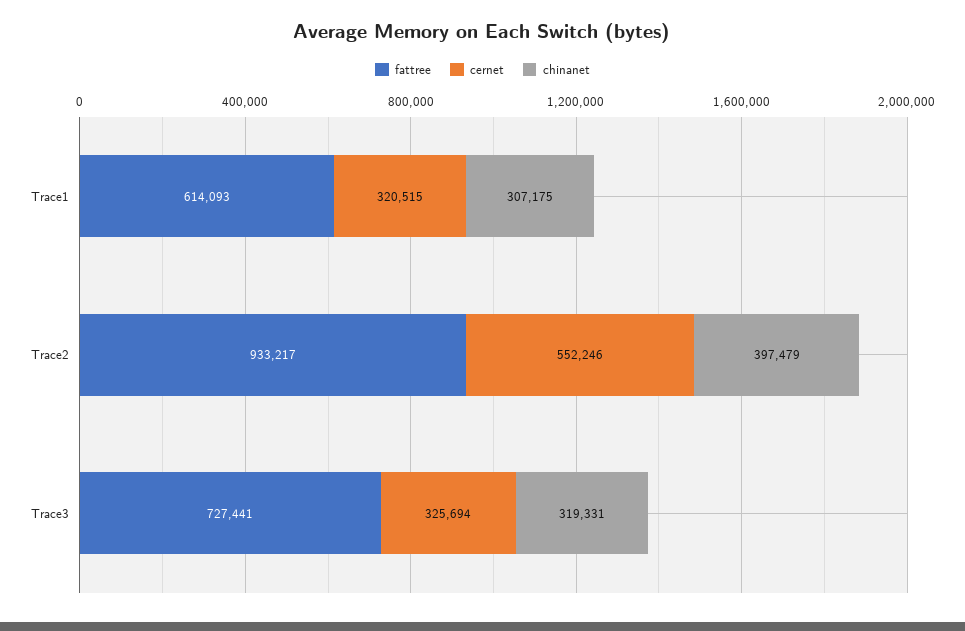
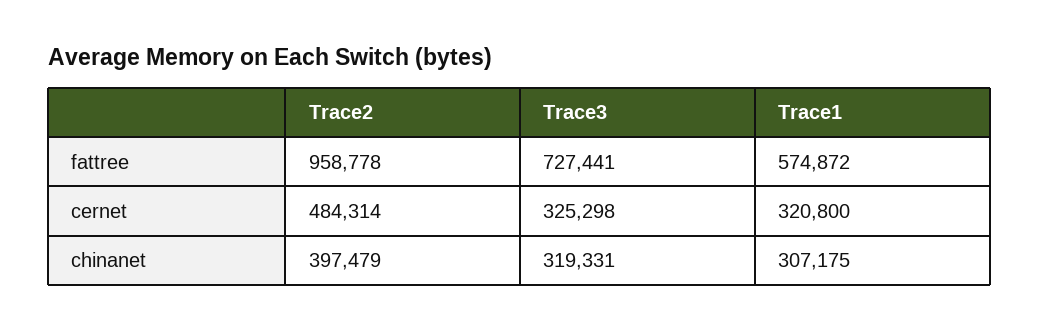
  {
    "fattree": {
-     "Trace1": 614093,
+     "Trace1": 574872,
-     "Trace2": 933217,
+     "Trace2": 958778,
      "Trace3": 727441
    },
    "cernet": {
-     "Trace1": 320515,
+     "Trace1": 320800,
-     "Trace2": 552246,
+     "Trace2": 484314,
-     "Trace3": 325694
+     "Trace3": 325298
    },
    "chinanet": {
      "Trace1": 307175,
      "Trace2": 397479,
      "Trace3": 319331
    }
  }

